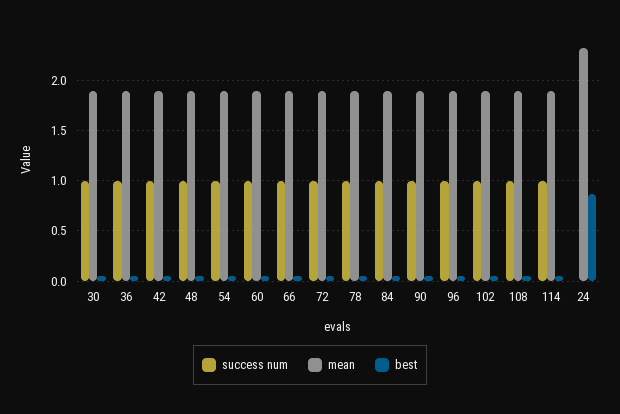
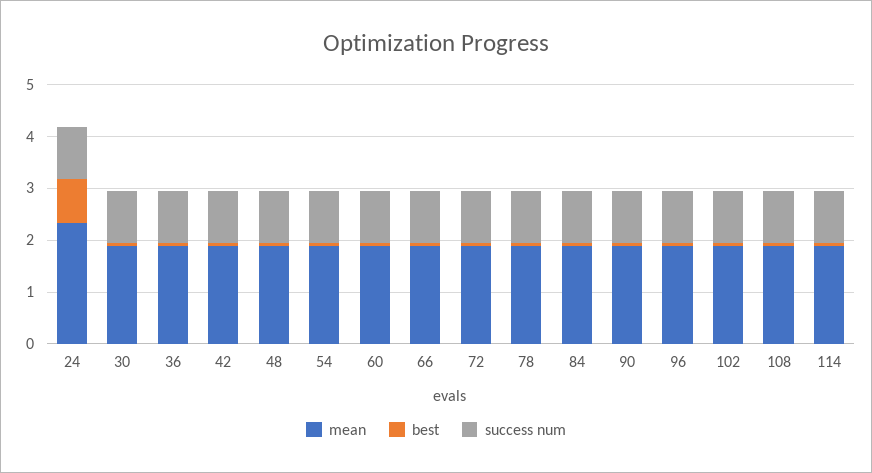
  {
    "success num": {
      "30": 1,
      "36": 1,
      "42": 1,
      "48": 1,
      "54": 1,
      "60": 1,
      "66": 1,
      "72": 1,
      "78": 1,
      "84": 1,
      "90": 1,
      "96": 1,
      "102": 1,
      "108": 1,
      "114": 1,
-     "24": 0
+     "24": 1
    },
    "mean": {
      "30": 1.9,
      "36": 1.9,
      "42": 1.9,
      "48": 1.9,
      "54": 1.9,
      "60": 1.9,
      "66": 1.9,
      "72": 1.9,
      "78": 1.9,
      "84": 1.9,
      "90": 1.9,
      "96": 1.9,
      "102": 1.9,
      "108": 1.9,
      "114": 1.9,
      "24": 2.3
    },
    "best": {
      "30": 0.1,
      "36": 0.1,
      "42": 0.1,
      "48": 0.1,
      "54": 0.1,
      "60": 0.1,
      "66": 0.1,
      "72": 0.1,
      "78": 0.1,
      "84": 0.1,
      "90": 0.1,
      "96": 0.1,
      "102": 0.1,
      "108": 0.1,
      "114": 0.1,
      "24": 0.9
    }
  }

